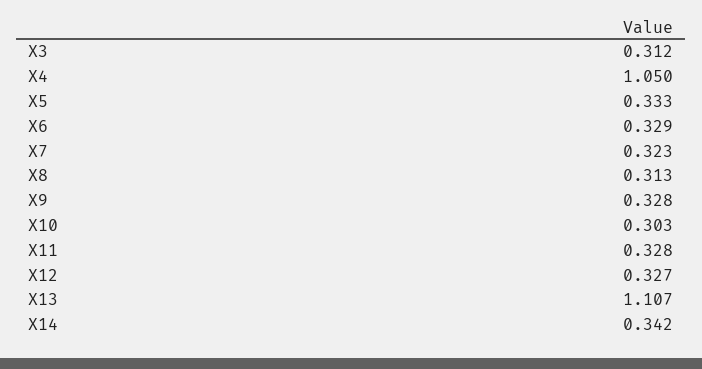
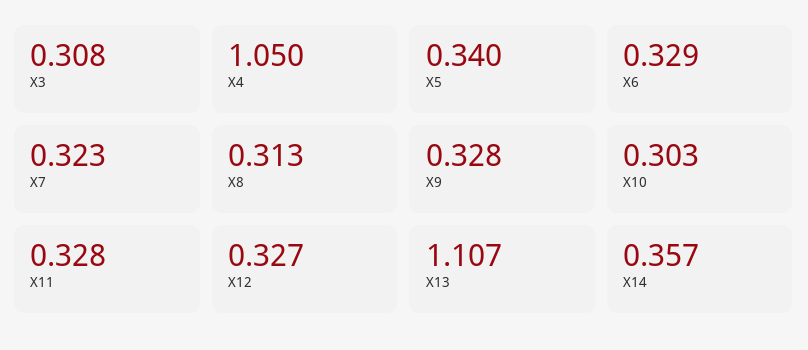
  {
-   "X3": 0.312,
+   "X3": 0.308,
    "X4": 1.05,
-   "X5": 0.333,
+   "X5": 0.34,
    "X6": 0.329,
    "X7": 0.323,
    "X8": 0.313,
    "X9": 0.328,
    "X10": 0.303,
    "X11": 0.328,
    "X12": 0.327,
    "X13": 1.107,
-   "X14": 0.342
+   "X14": 0.357
  }

